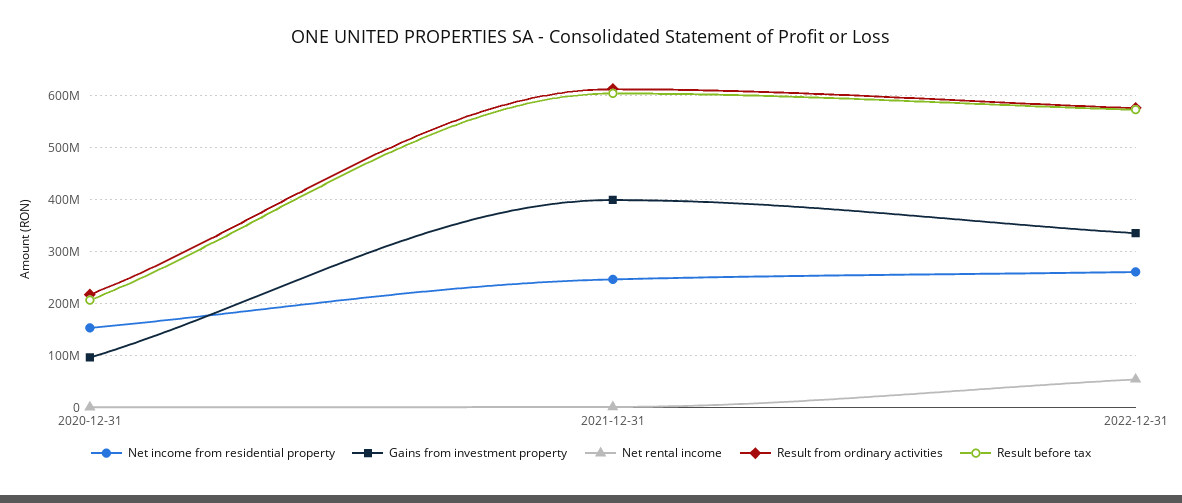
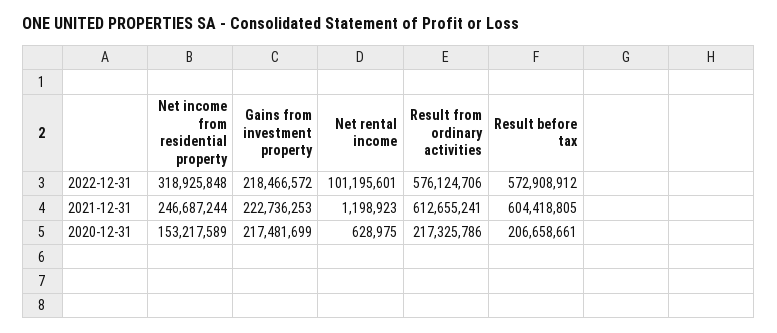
  {
    "Net income from residential property": {
      "2020-12-31": 153217589,
      "2021-12-31": 246687244,
-     "2022-12-31": 260000000
+     "2022-12-31": 318925848
    },
    "Gains from investment property": {
-     "2020-12-31": 100000000,
+     "2020-12-31": 217481699,
-     "2021-12-31": 400000000,
+     "2021-12-31": 222736253,
-     "2022-12-31": 340000000
+     "2022-12-31": 218466572
    },
    "Net rental income": {
      "2020-12-31": 628975,
      "2021-12-31": 1198923,
-     "2022-12-31": 60000000
+     "2022-12-31": 101195601
    },
    "Result from ordinary activities": {
      "2020-12-31": 217325786,
      "2021-12-31": 612655241,
      "2022-12-31": 576124706
    },
    "Result before tax": {
      "2020-12-31": 206658661,
      "2021-12-31": 604418805,
      "2022-12-31": 572908912
    }
  }

